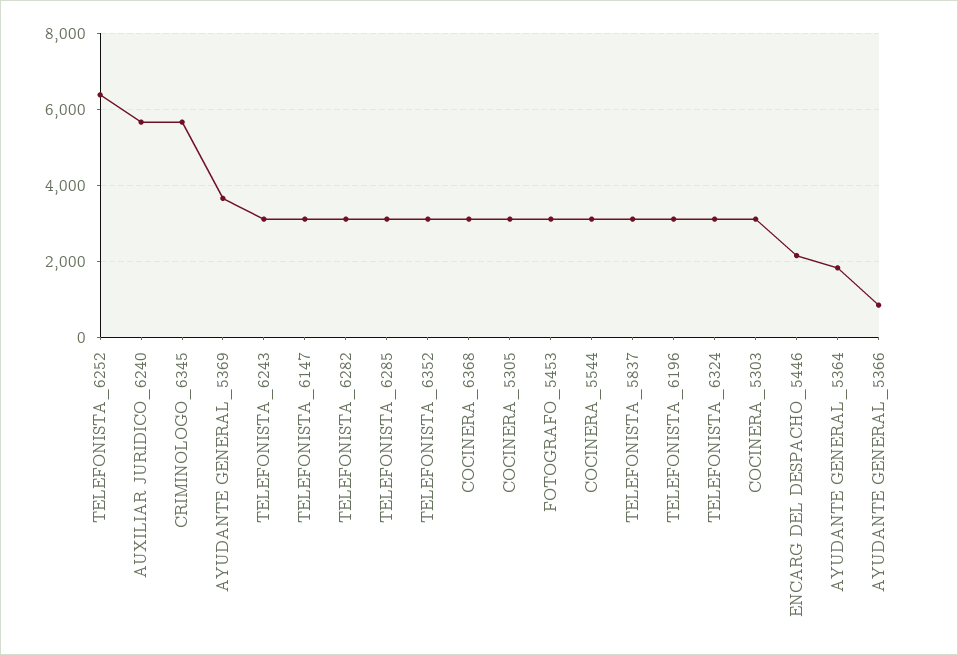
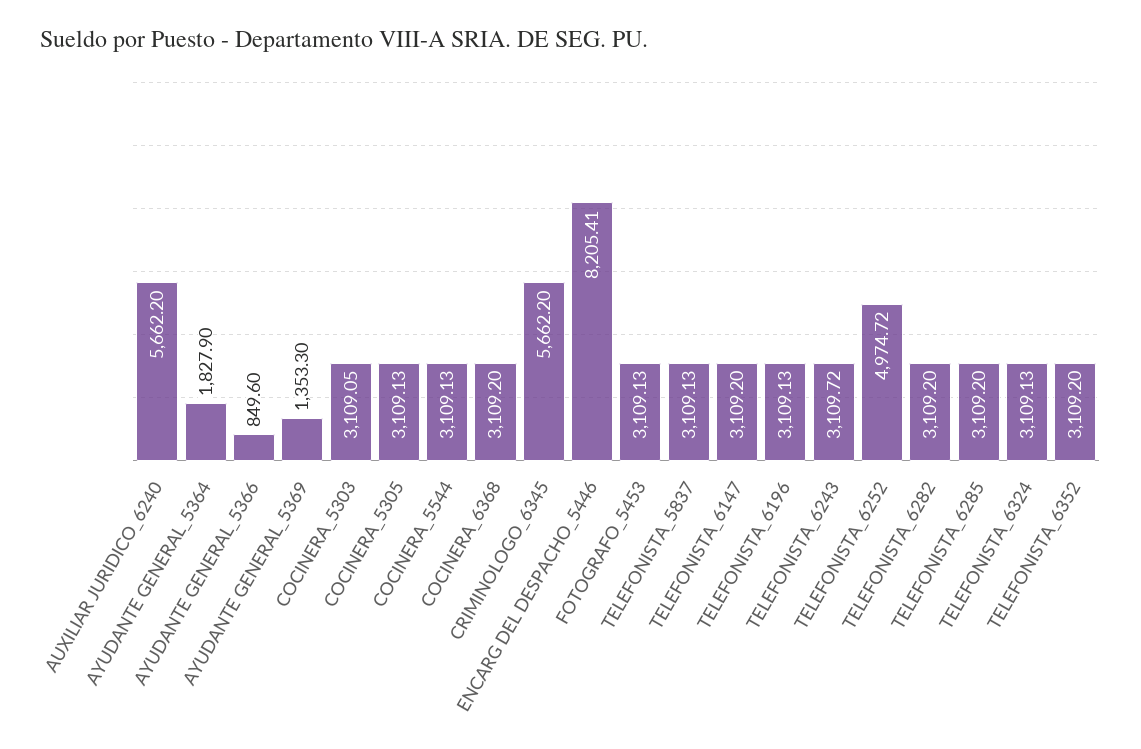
  {
-   "TELEFONISTA_6252": 6400,
+   "TELEFONISTA_6252": 4974.72,
    "AUXILIAR JURIDICO_6240": 5662.2,
    "CRIMINOLOGO_6345": 5662.2,
-   "AYUDANTE GENERAL_5369": 3600,
+   "AYUDANTE GENERAL_5369": 1353.3,
    "TELEFONISTA_6243": 3109.72,
    "TELEFONISTA_6147": 3109.2,
    "TELEFONISTA_6282": 3109.2,
    "TELEFONISTA_6285": 3109.2,
    "TELEFONISTA_6352": 3109.2,
    "COCINERA_6368": 3109.2,
    "COCINERA_5305": 3109.13,
    "FOTOGRAFO_5453": 3109.13,
    "COCINERA_5544": 3109.13,
    "TELEFONISTA_5837": 3109.13,
    "TELEFONISTA_6196": 3109.13,
    "TELEFONISTA_6324": 3109.13,
    "COCINERA_5303": 3109.05,
-   "ENCARG DEL DESPACHO_5446": 2200,
+   "ENCARG DEL DESPACHO_5446": 8205.41,
    "AYUDANTE GENERAL_5364": 1827.9,
    "AYUDANTE GENERAL_5366": 849.6
  }

